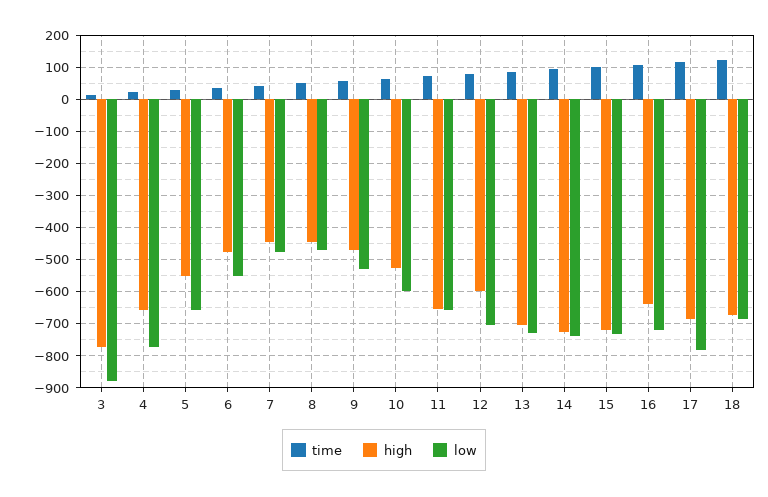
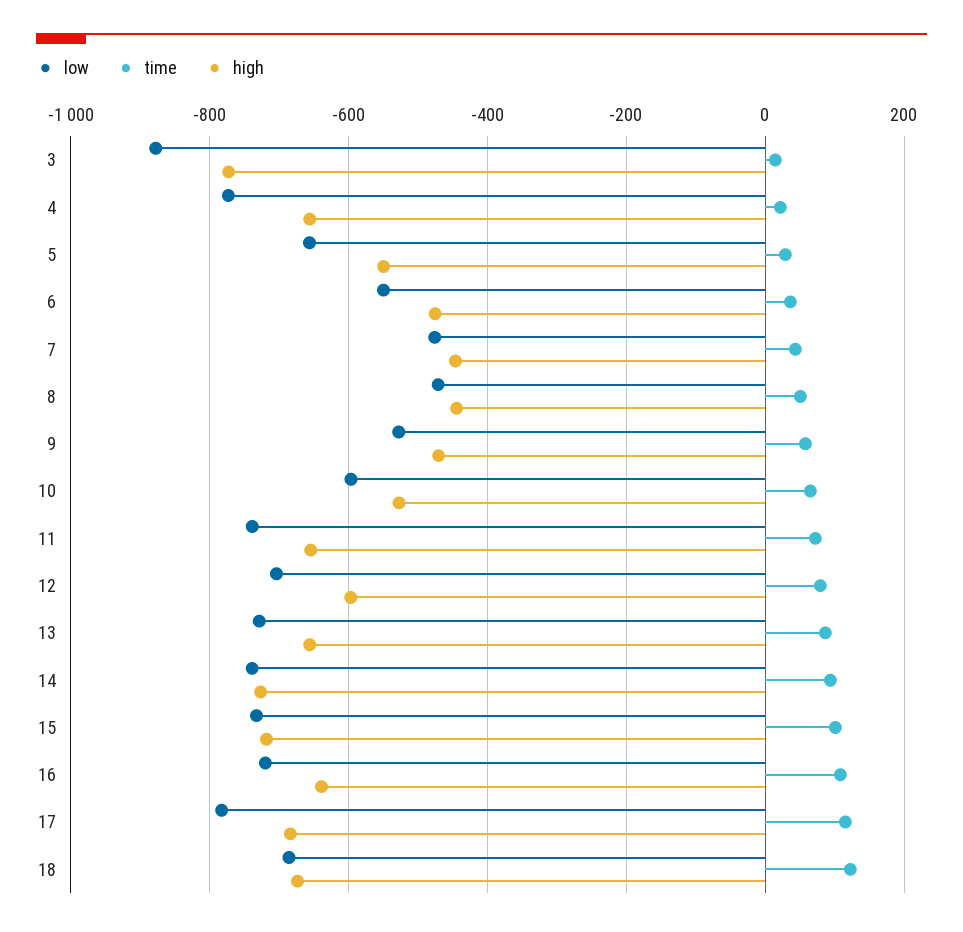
  {
    "time": {
      "3": 20,
      "4": 20,
      "5": 20,
      "6": 40,
      "7": 40,
      "8": 60,
      "9": 60,
      "10": 60,
      "11": 80,
      "12": 80,
      "13": 80,
      "14": 100,
      "15": 100,
      "16": 100,
      "17": 120,
      "18": 120
    },
    "high": {
      "3": -780,
      "4": -660,
      "5": -540,
      "6": -480,
      "7": -440,
      "8": -440,
      "9": -480,
      "10": -520,
      "11": -660,
      "12": -600,
-     "13": -700,
+     "13": -660,
      "14": -720,
      "15": -720,
      "16": -640,
      "17": -680,
      "18": -680
    },
    "low": {
      "3": -880,
      "4": -780,
      "5": -660,
      "6": -560,
      "7": -480,
      "8": -480,
      "9": -520,
      "10": -600,
-     "11": -660,
+     "11": -740,
      "12": -700,
      "13": -720,
      "14": -740,
      "15": -740,
      "16": -720,
      "17": -780,
      "18": -680
    }
  }

